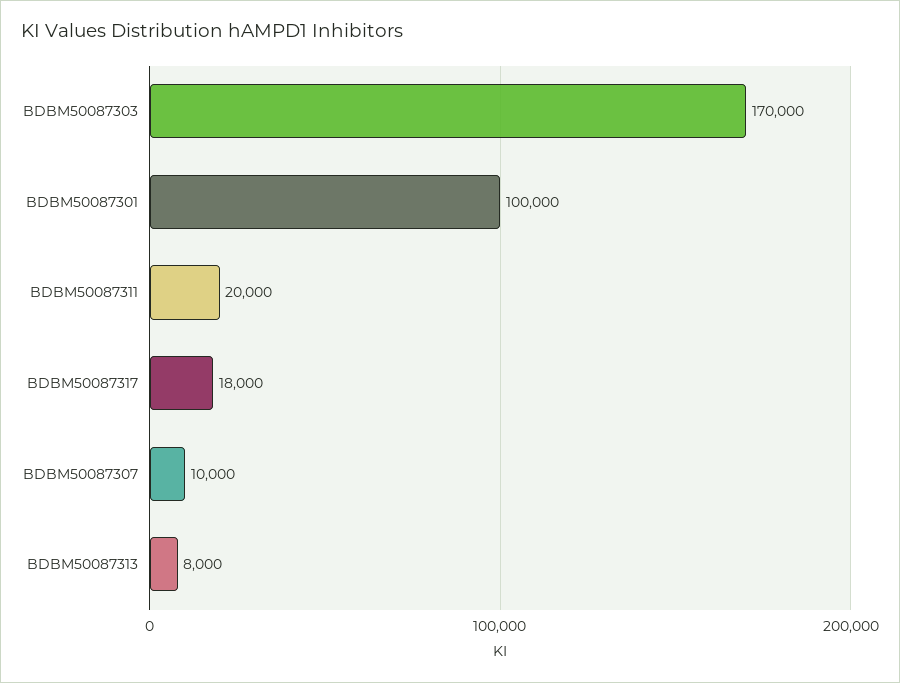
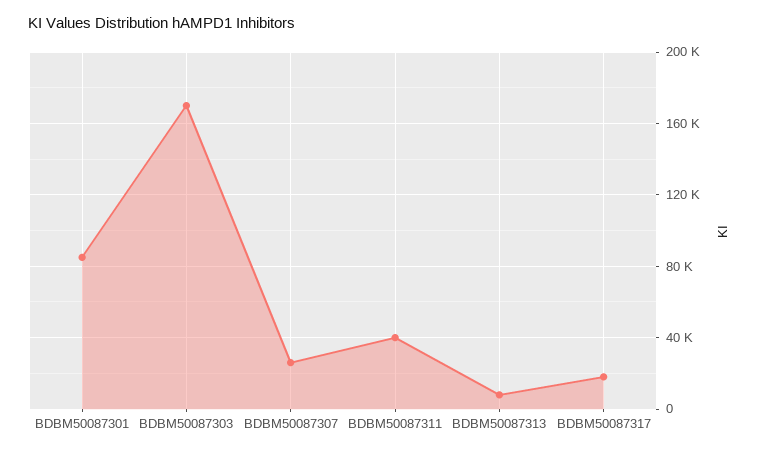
  {
    "BDBM50087303": 170000,
-   "BDBM50087301": 100000,
+   "BDBM50087301": 85000,
-   "BDBM50087311": 20000,
+   "BDBM50087311": 40000,
    "BDBM50087317": 18000,
-   "BDBM50087307": 10000,
+   "BDBM50087307": 25000,
    "BDBM50087313": 8000
  }

